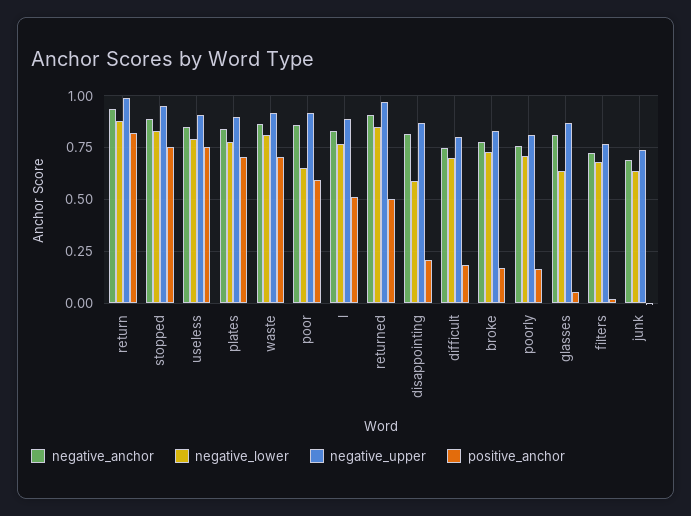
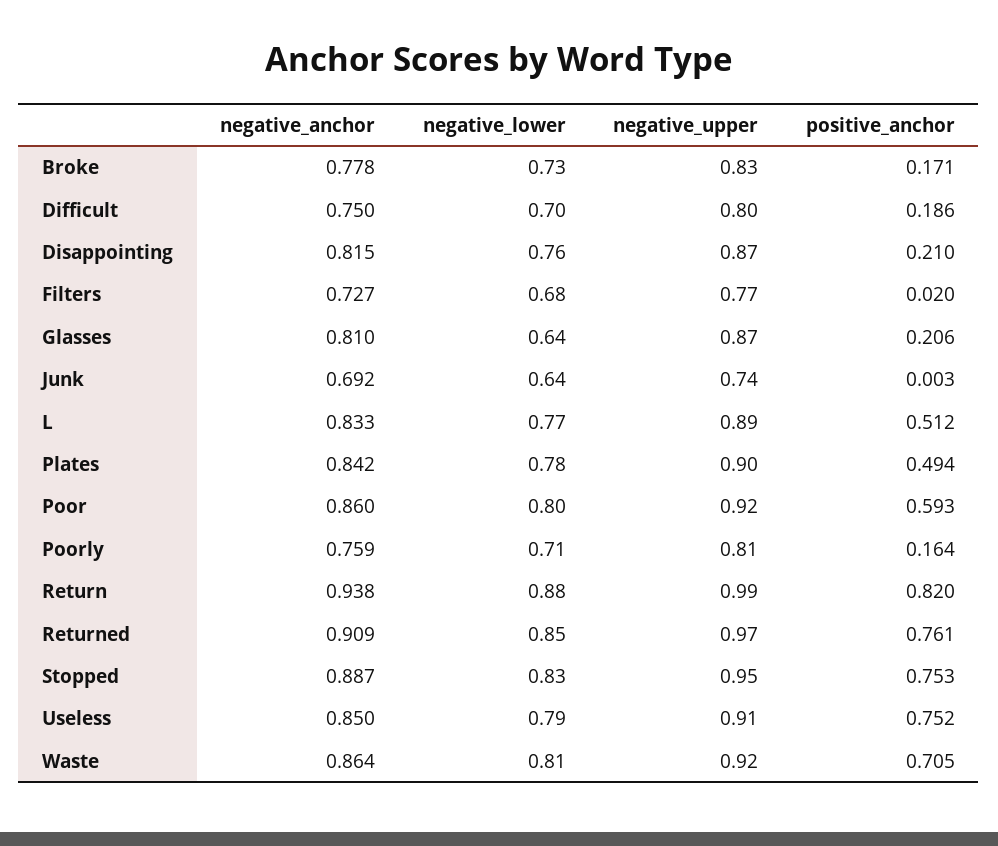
  {
    "negative_anchor": {
      "return": 0.938,
      "stopped": 0.887,
      "useless": 0.85,
      "plates": 0.842,
      "waste": 0.864,
      "poor": 0.86,
      "l": 0.833,
      "returned": 0.909,
      "disappointing": 0.815,
      "difficult": 0.75,
      "broke": 0.778,
      "poorly": 0.759,
      "glasses": 0.81,
      "filters": 0.727,
      "junk": 0.692
    },
    "negative_lower": {
      "return": 0.88,
      "stopped": 0.83,
      "useless": 0.79,
      "plates": 0.78,
      "waste": 0.81,
-     "poor": 0.65,
+     "poor": 0.8,
      "l": 0.77,
      "returned": 0.85,
-     "disappointing": 0.6,
+     "disappointing": 0.76,
      "difficult": 0.7,
      "broke": 0.73,
      "poorly": 0.71,
      "glasses": 0.64,
      "filters": 0.68,
      "junk": 0.64
    },
    "negative_upper": {
      "return": 0.99,
      "stopped": 0.95,
      "useless": 0.91,
      "plates": 0.9,
      "waste": 0.92,
      "poor": 0.92,
      "l": 0.89,
      "returned": 0.97,
      "disappointing": 0.87,
      "difficult": 0.8,
      "broke": 0.83,
      "poorly": 0.81,
      "glasses": 0.87,
      "filters": 0.77,
      "junk": 0.74
    },
    "positive_anchor": {
      "return": 0.82,
      "stopped": 0.753,
      "useless": 0.752,
-     "plates": 0.7,
+     "plates": 0.494,
      "waste": 0.705,
      "poor": 0.593,
      "l": 0.512,
-     "returned": 0.5,
+     "returned": 0.761,
      "disappointing": 0.21,
      "difficult": 0.186,
      "broke": 0.171,
      "poorly": 0.164,
-     "glasses": 0.05,
+     "glasses": 0.206,
      "filters": 0.02,
      "junk": 0.003
    }
  }

